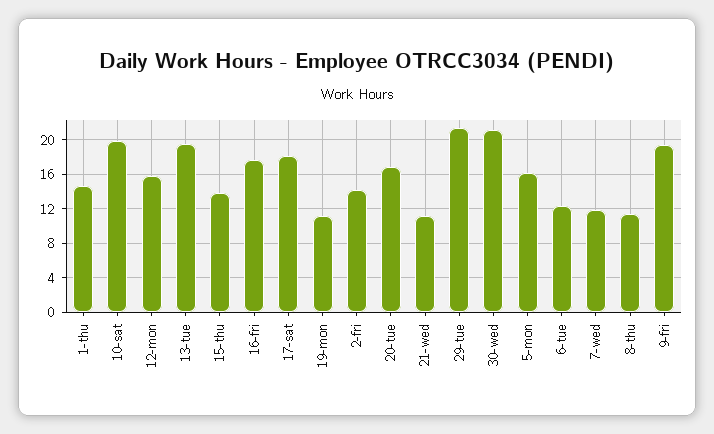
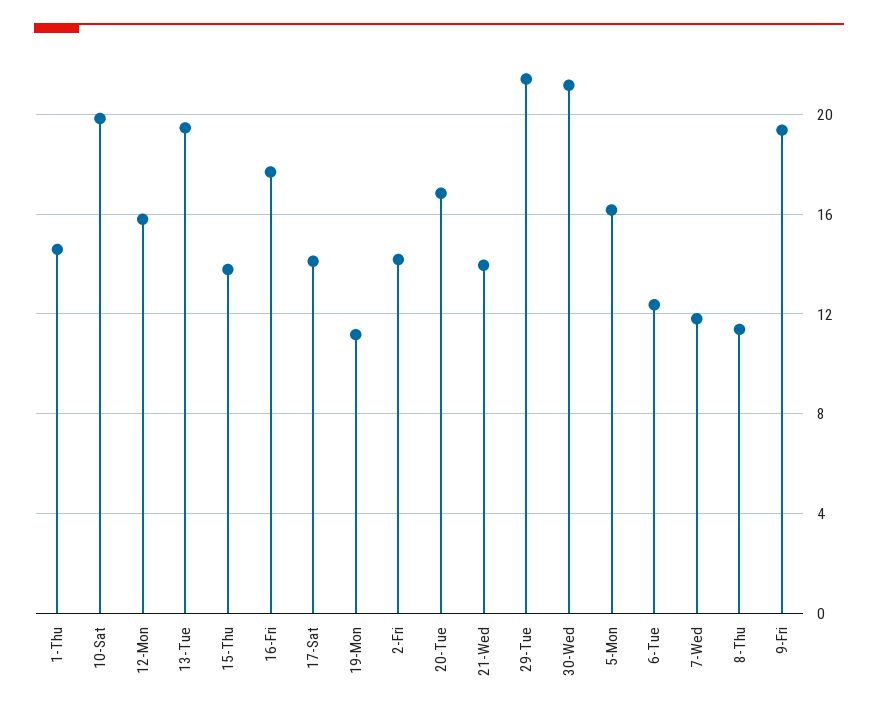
  {
    "1-thu": 14.5,
    "10-sat": 20,
    "12-mon": 16,
    "13-tue": 19.5,
    "15-thu": 14,
    "16-fri": 17.5,
-   "17-sat": 18,
+   "17-sat": 14,
    "19-mon": 11,
    "2-fri": 14,
    "20-tue": 17,
-   "21-wed": 11,
+   "21-wed": 14,
    "29-tue": 21.5,
    "30-wed": 21,
    "5-mon": 16,
    "6-tue": 12.5,
    "7-wed": 12,
    "8-thu": 11.5,
    "9-fri": 19.5
  }

